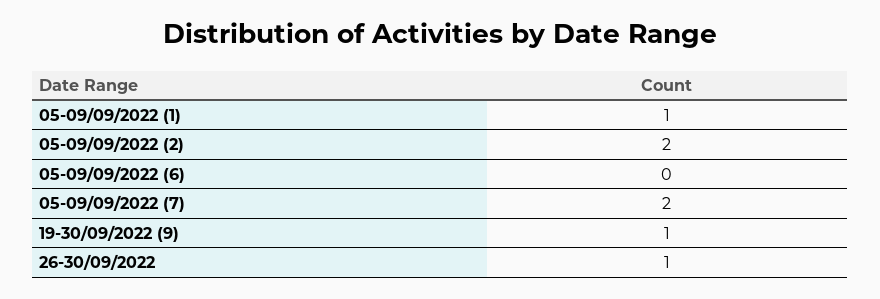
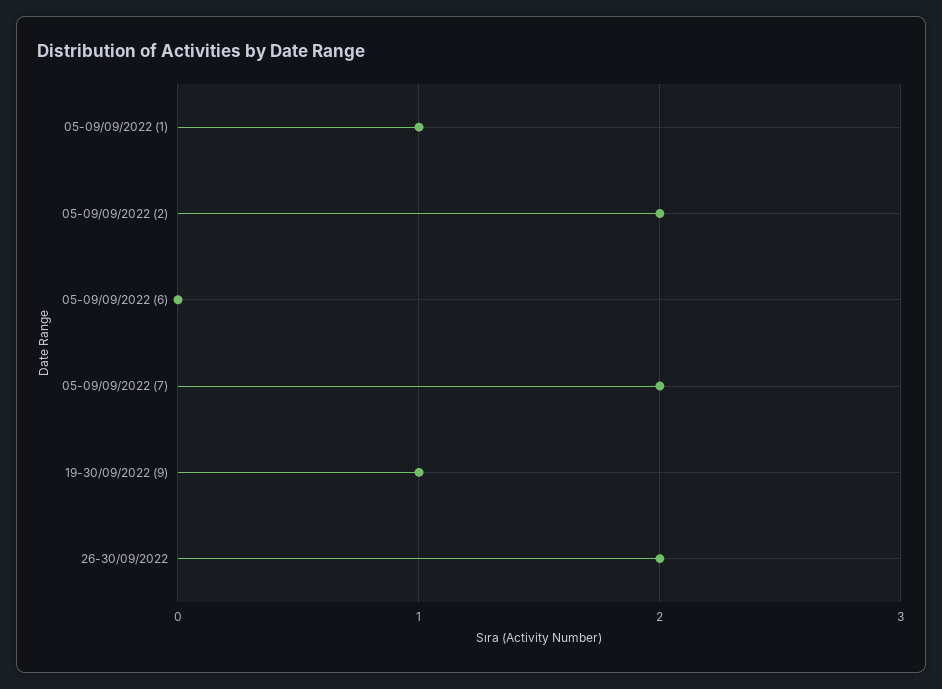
  {
    "05-09/09/2022 (1)": 1,
    "05-09/09/2022 (2)": 2,
    "05-09/09/2022 (6)": 0,
    "05-09/09/2022 (7)": 2,
    "19-30/09/2022 (9)": 1,
-   "26-30/09/2022": 1
+   "26-30/09/2022": 2
  }

